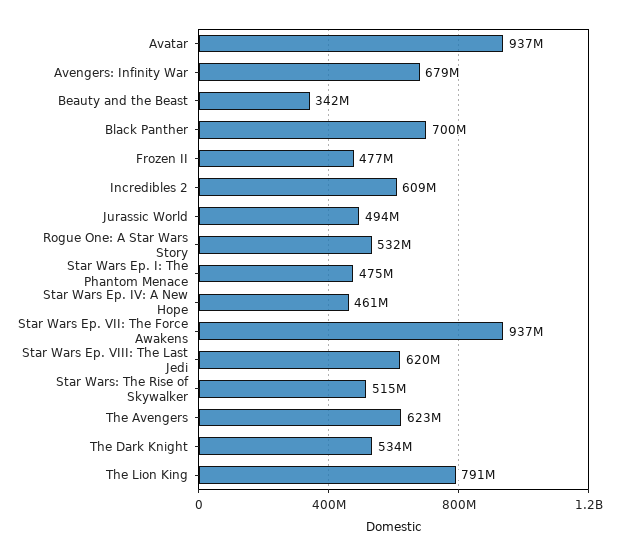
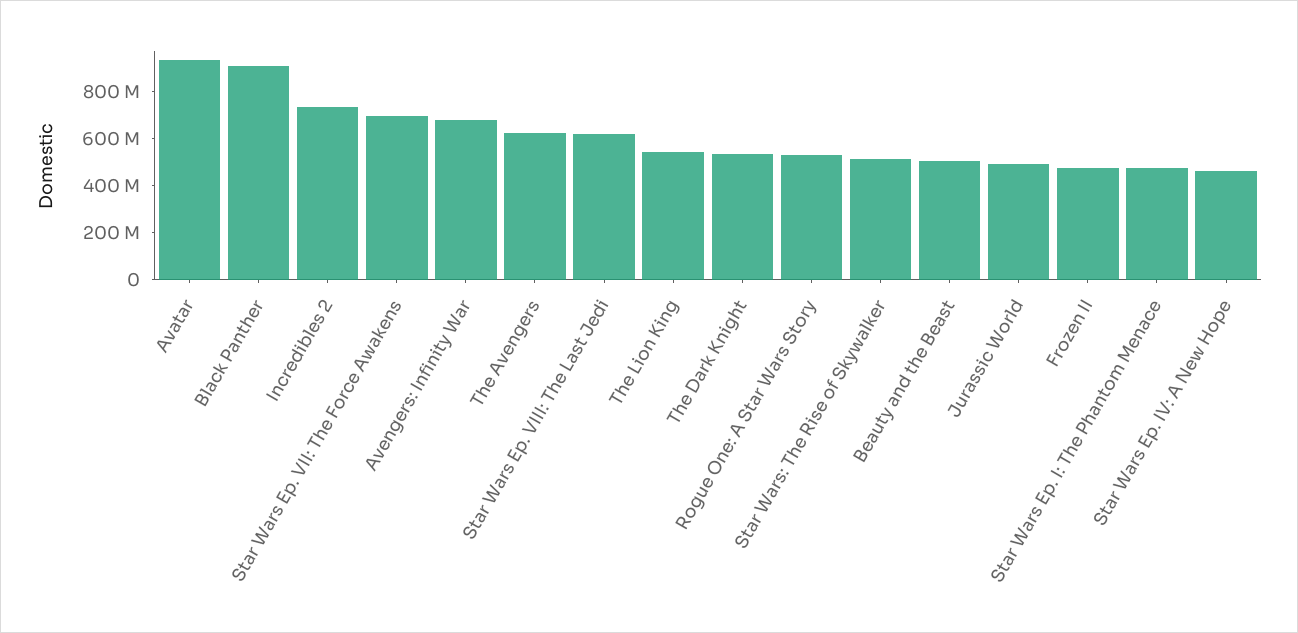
  {
    "Avatar": 937000000,
    "Avengers: Infinity War": 679000000,
-   "Beauty and the Beast": 342000000,
+   "Beauty and the Beast": 500000000,
-   "Black Panther": 700000000,
+   "Black Panther": 900000000,
    "Frozen II": 477000000,
-   "Incredibles 2": 609000000,
+   "Incredibles 2": 750000000,
    "Jurassic World": 494000000,
    "Rogue One: A Star Wars Story": 532000000,
    "Star Wars Ep. I: The Phantom Menace": 475000000,
    "Star Wars Ep. IV: A New Hope": 461000000,
-   "Star Wars Ep. VII: The Force Awakens": 937000000,
+   "Star Wars Ep. VII: The Force Awakens": 700000000,
    "Star Wars Ep. VIII: The Last Jedi": 620000000,
    "Star Wars: The Rise of Skywalker": 515000000,
    "The Avengers": 623000000,
    "The Dark Knight": 534000000,
-   "The Lion King": 791000000
+   "The Lion King": 550000000
  }

